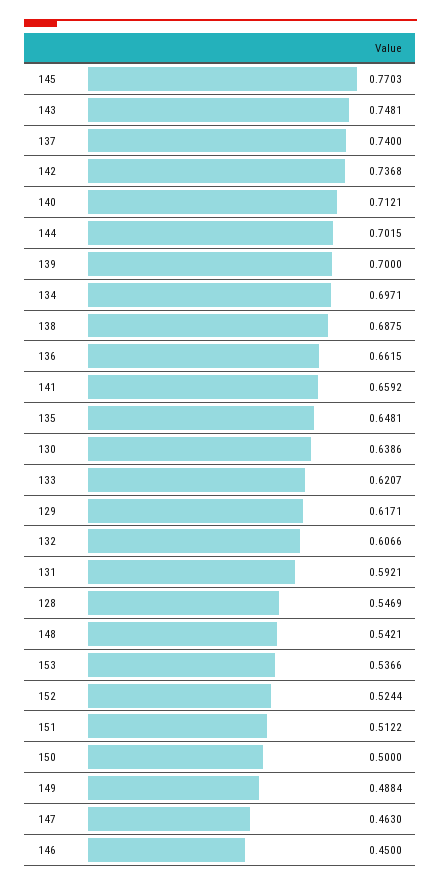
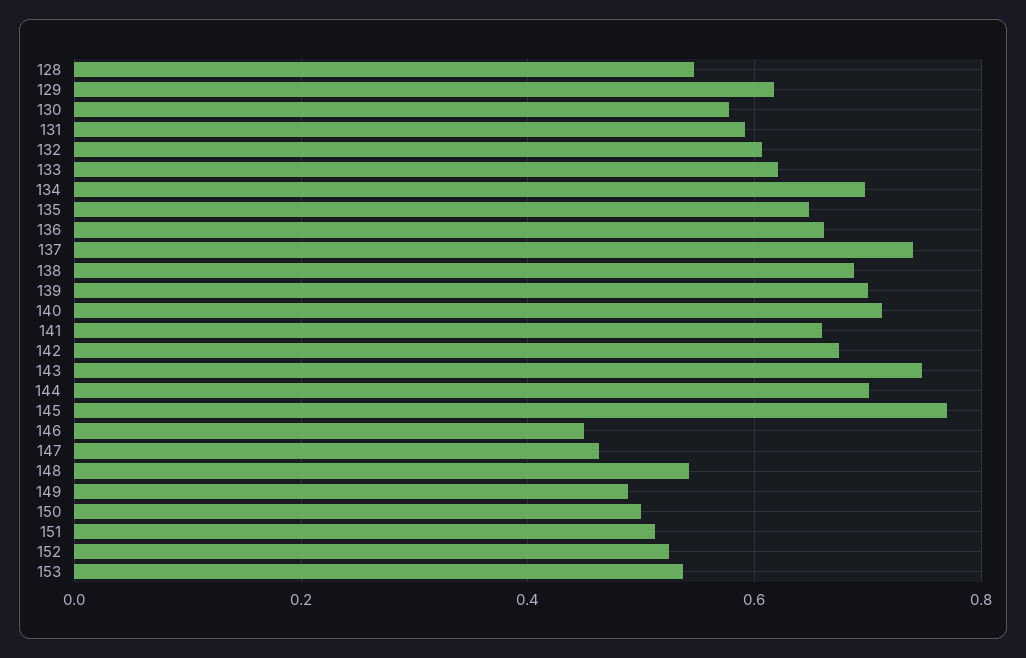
  {
    "145": 0.7703,
    "143": 0.7481,
    "137": 0.74,
-   "142": 0.7368,
+   "142": 0.68,
    "140": 0.7121,
    "144": 0.7015,
    "139": 0.7,
    "134": 0.6971,
    "138": 0.6875,
    "136": 0.6615,
    "141": 0.6592,
    "135": 0.6481,
-   "130": 0.6386,
+   "130": 0.58,
    "133": 0.6207,
    "129": 0.6171,
    "132": 0.6066,
    "131": 0.5921,
    "128": 0.5469,
    "148": 0.5421,
    "153": 0.5366,
    "152": 0.5244,
    "151": 0.5122,
    "150": 0.5,
    "149": 0.4884,
    "147": 0.463,
    "146": 0.45
  }

